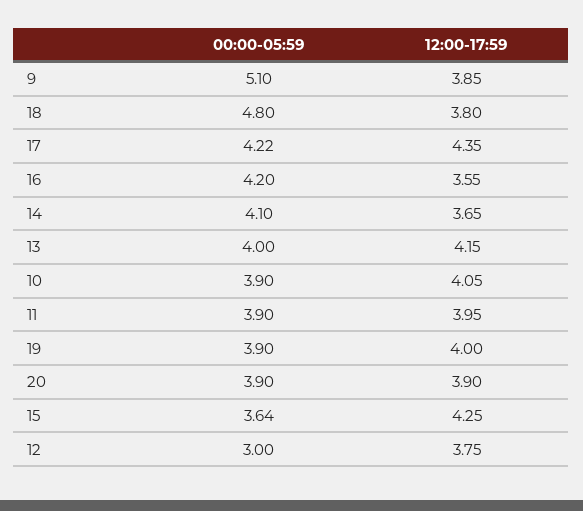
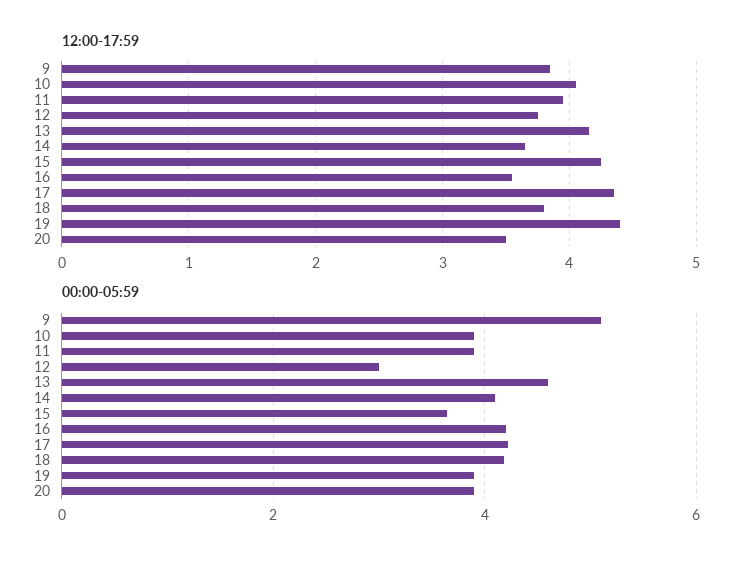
  {
    "00:00-05:59": {
      "9": 5.1,
-     "18": 4.8,
+     "18": 4.2,
      "17": 4.22,
      "16": 4.2,
      "14": 4.1,
-     "13": 4,
+     "13": 4.6,
      "10": 3.9,
      "11": 3.9,
      "19": 3.9,
      "20": 3.9,
      "15": 3.64,
      "12": 3
    },
    "12:00-17:59": {
      "9": 3.85,
      "18": 3.8,
      "17": 4.35,
      "16": 3.55,
      "14": 3.65,
      "13": 4.15,
      "10": 4.05,
      "11": 3.95,
-     "19": 4,
+     "19": 4.4,
-     "20": 3.9,
+     "20": 3.5,
      "15": 4.25,
      "12": 3.75
    }
  }

